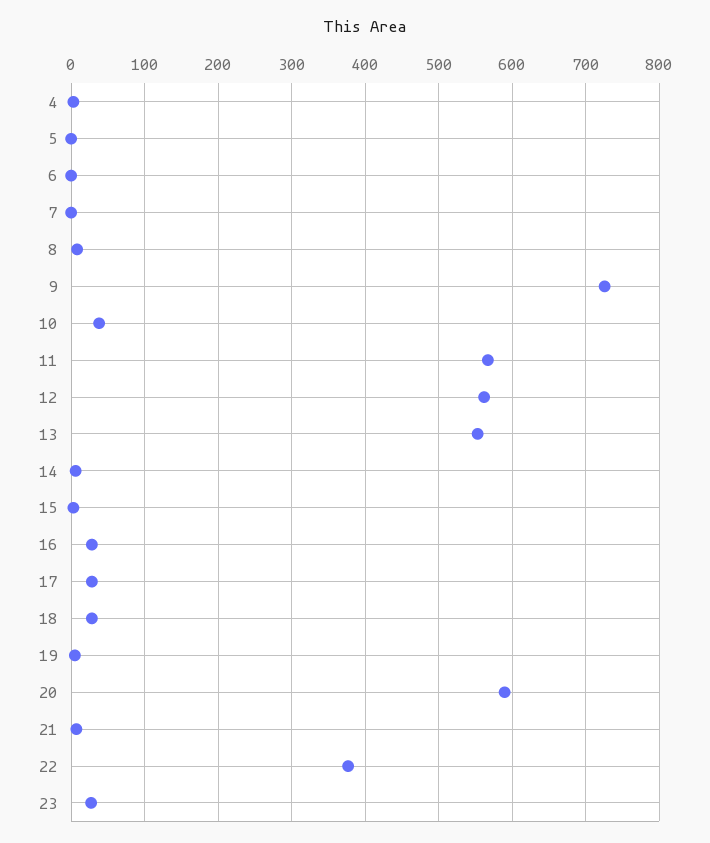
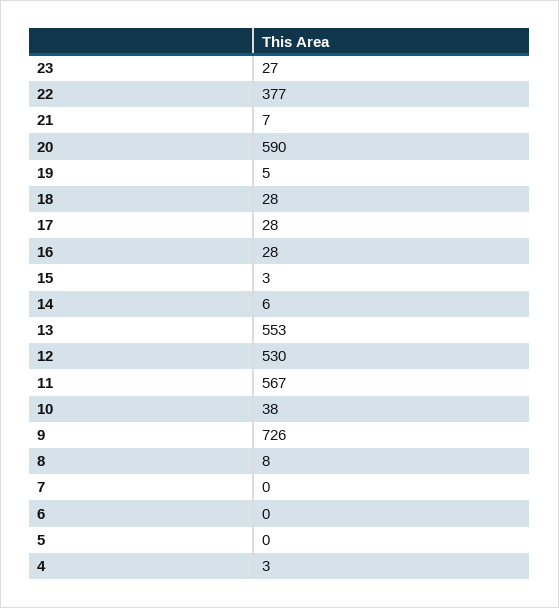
  {
    "4": 3,
    "5": 0,
    "6": 0,
    "7": 0,
    "8": 8,
    "9": 726,
    "10": 38,
    "11": 567,
-   "12": 560,
+   "12": 530,
    "13": 553,
    "14": 6,
    "15": 3,
    "16": 28,
    "17": 28,
    "18": 28,
    "19": 5,
    "20": 590,
    "21": 7,
    "22": 377,
    "23": 27
  }

